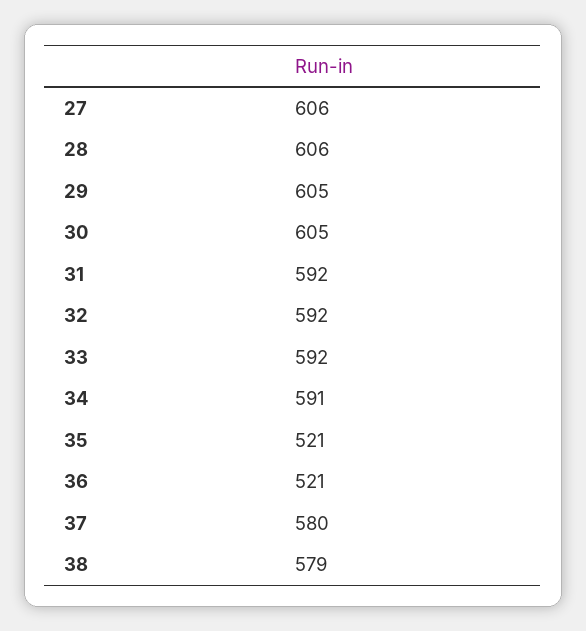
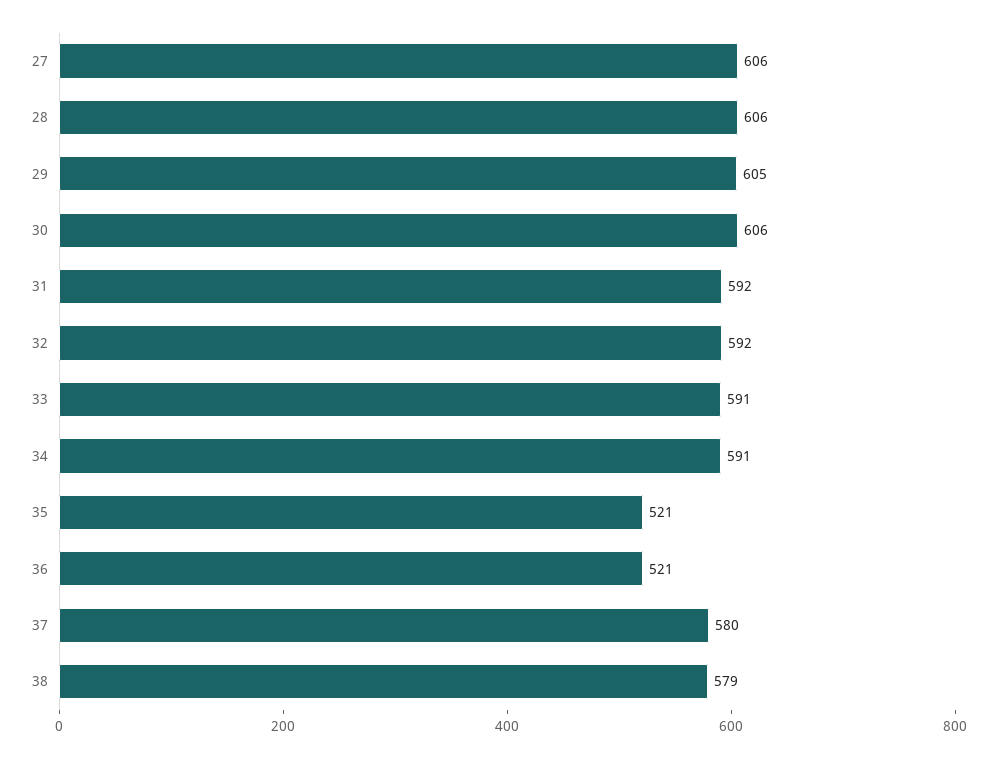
  {
    "27": 606,
    "28": 606,
    "29": 605,
-   "30": 605,
+   "30": 606,
    "31": 592,
    "32": 592,
-   "33": 592,
+   "33": 591,
    "34": 591,
    "35": 521,
    "36": 521,
    "37": 580,
    "38": 579
  }

